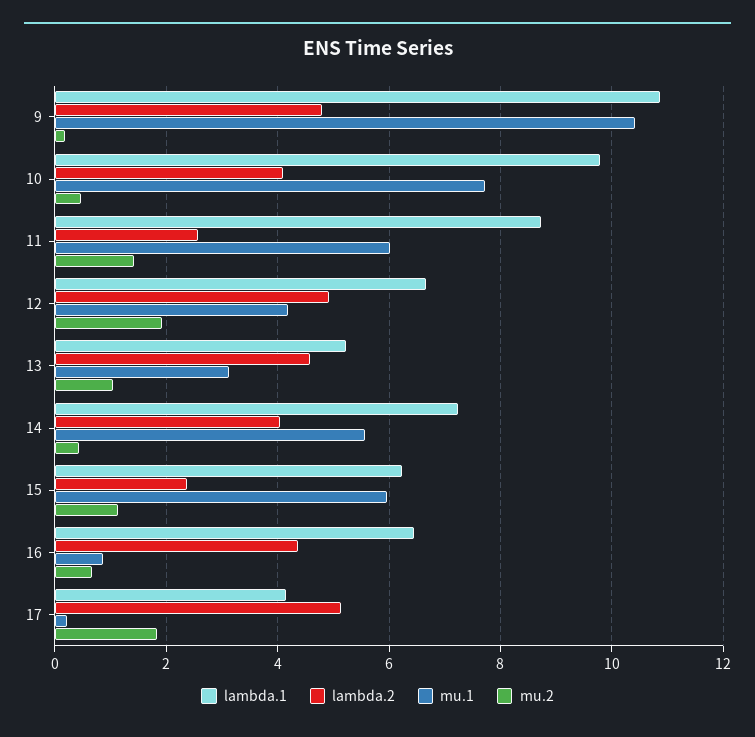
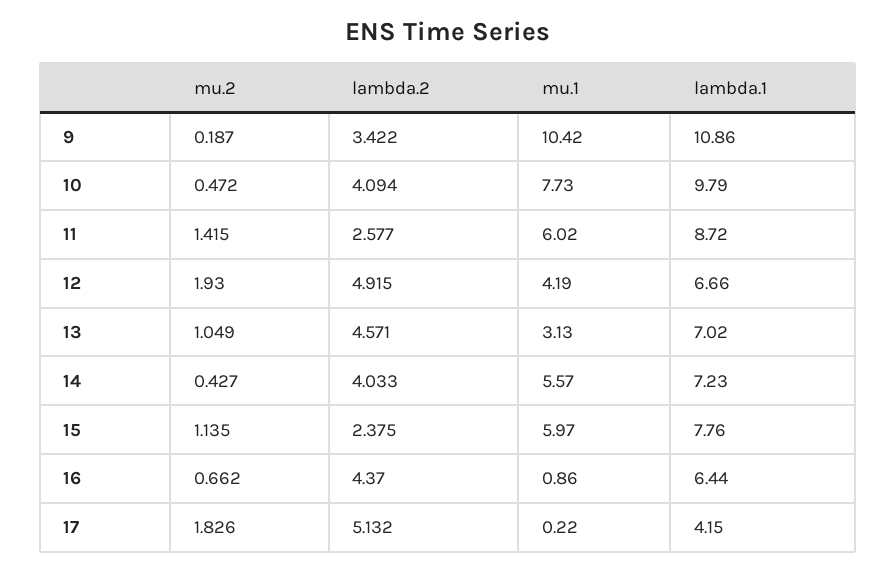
  {
    "lambda.1": {
      "9": 10.86,
      "10": 9.79,
      "11": 8.72,
      "12": 6.66,
-     "13": 5.2,
+     "13": 7.02,
      "14": 7.23,
-     "15": 6.2,
+     "15": 7.76,
      "16": 6.44,
      "17": 4.15
    },
    "lambda.2": {
-     "9": 4.8,
+     "9": 3.422,
      "10": 4.094,
      "11": 2.577,
      "12": 4.915,
      "13": 4.571,
      "14": 4.033,
      "15": 2.375,
      "16": 4.37,
      "17": 5.132
    },
    "mu.1": {
      "9": 10.42,
      "10": 7.73,
      "11": 6.02,
      "12": 4.19,
      "13": 3.13,
      "14": 5.57,
      "15": 5.97,
      "16": 0.86,
      "17": 0.22
    },
    "mu.2": {
      "9": 0.187,
      "10": 0.472,
      "11": 1.415,
      "12": 1.93,
      "13": 1.049,
      "14": 0.427,
      "15": 1.135,
      "16": 0.662,
      "17": 1.826
    }
  }

